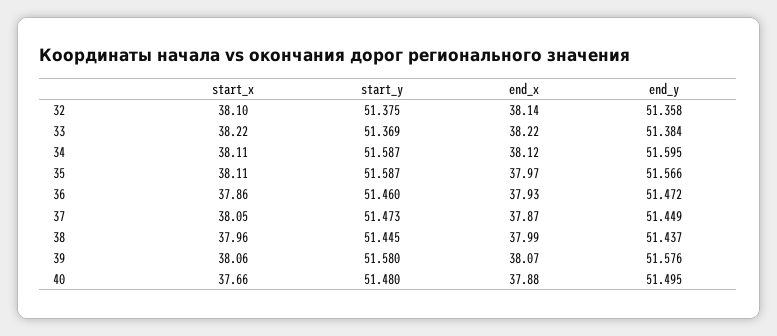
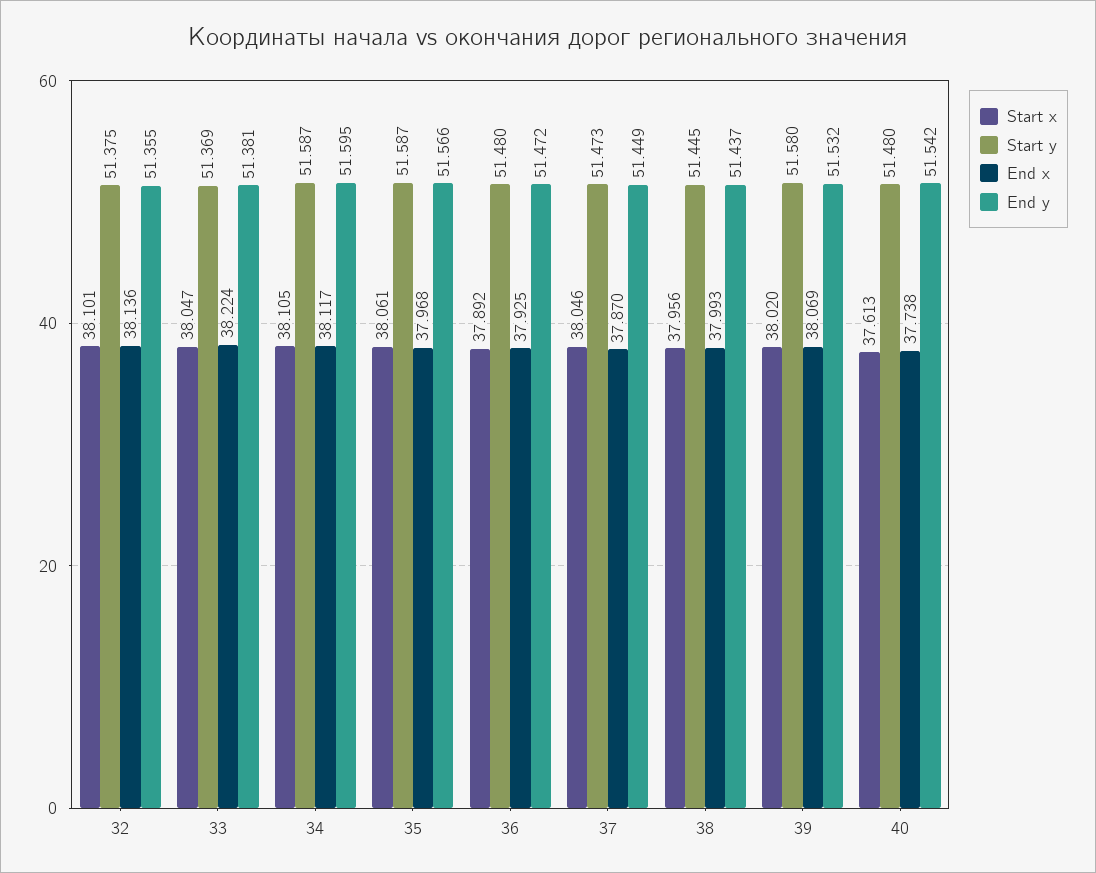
  {
    "start_x": {
      "32": 38.101,
-     "33": 38.22,
+     "33": 38.047,
      "34": 38.105,
-     "35": 38.11,
+     "35": 38.061,
-     "36": 37.86,
+     "36": 37.892,
      "37": 38.046,
      "38": 37.956,
-     "39": 38.06,
+     "39": 38.02,
-     "40": 37.66
+     "40": 37.613
    },
    "start_y": {
      "32": 51.375,
      "33": 51.369,
      "34": 51.587,
      "35": 51.587,
-     "36": 51.46,
+     "36": 51.48,
      "37": 51.473,
      "38": 51.445,
      "39": 51.58,
      "40": 51.48
    },
    "end_x": {
      "32": 38.136,
      "33": 38.224,
      "34": 38.117,
      "35": 37.968,
      "36": 37.925,
      "37": 37.87,
      "38": 37.993,
      "39": 38.069,
-     "40": 37.88
+     "40": 37.738
    },
    "end_y": {
-     "32": 51.358,
+     "32": 51.355,
-     "33": 51.384,
+     "33": 51.381,
      "34": 51.595,
      "35": 51.566,
      "36": 51.472,
      "37": 51.449,
      "38": 51.437,
-     "39": 51.576,
+     "39": 51.532,
-     "40": 51.495
+     "40": 51.542
    }
  }

